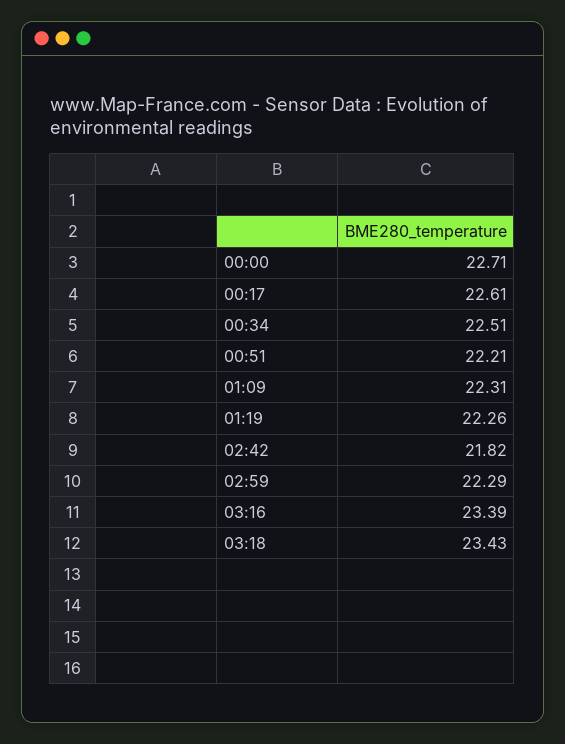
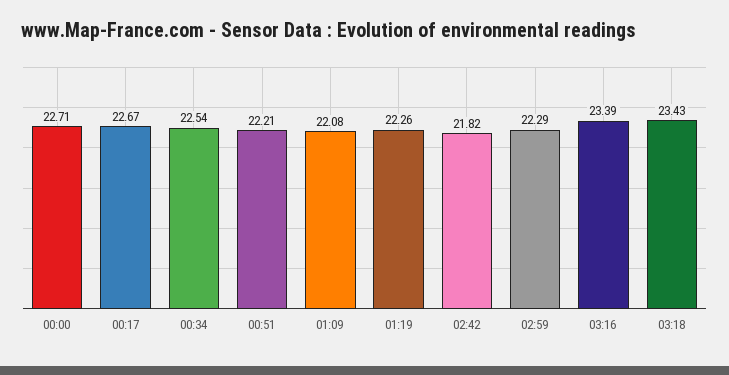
  {
    "00:00": 22.71,
-   "00:17": 22.61,
+   "00:17": 22.67,
-   "00:34": 22.51,
+   "00:34": 22.54,
    "00:51": 22.21,
-   "01:09": 22.31,
+   "01:09": 22.08,
    "01:19": 22.26,
    "02:42": 21.82,
    "02:59": 22.29,
    "03:16": 23.39,
    "03:18": 23.43
  }

